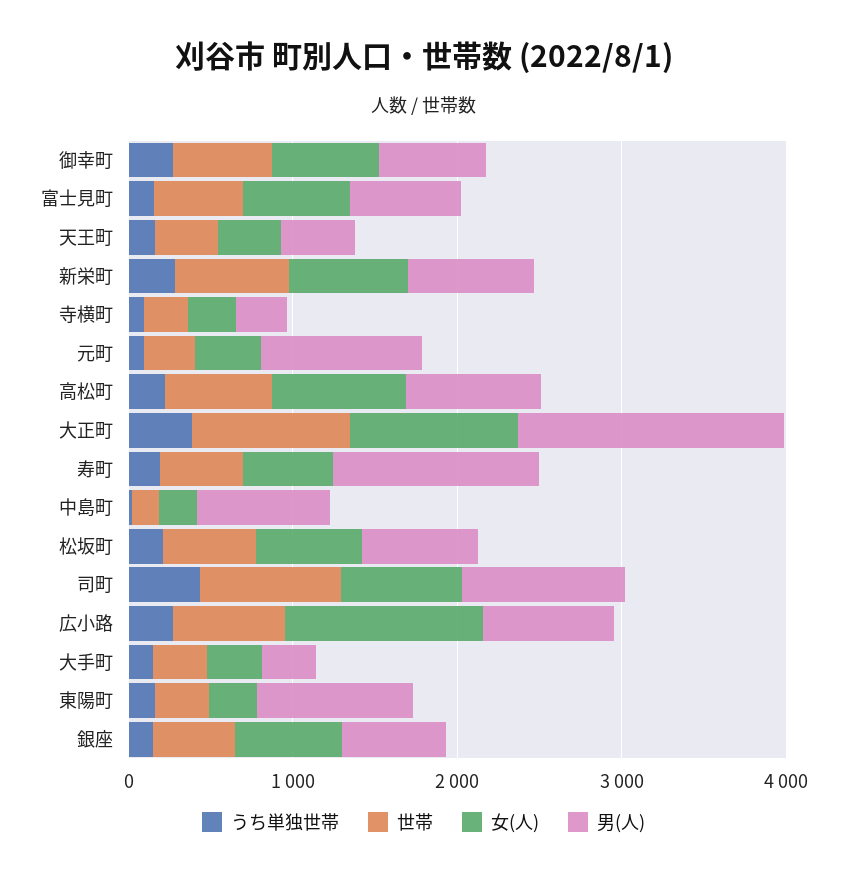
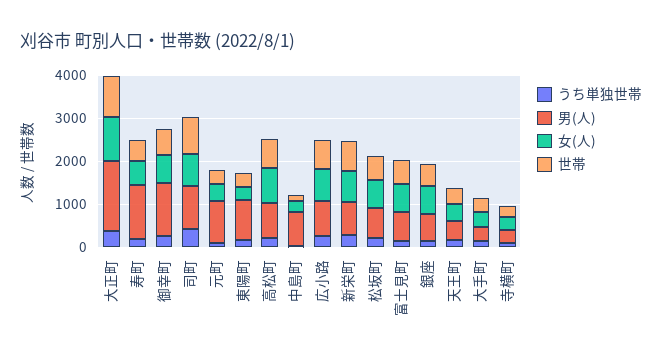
  {
    "うち単独世帯": {
      "御幸町": 200,
      "富士見町": 200,
      "天王町": 200,
      "新栄町": 200,
      "寺横町": 0,
      "元町": 0,
      "高松町": 200,
      "大正町": 400,
      "寿町": 200,
      "中島町": 0,
      "松坂町": 200,
      "司町": 400,
      "広小路": 200,
      "大手町": 200,
      "東陽町": 200,
      "銀座": 200
    },
    "世帯": {
      "御幸町": 600,
      "富士見町": 600,
      "天王町": 400,
      "新栄町": 600,
      "寺横町": 200,
      "元町": 400,
      "高松町": 600,
      "大正町": 1000,
      "寿町": 600,
      "中島町": 200,
      "松坂町": 600,
      "司町": 800,
      "広小路": 600,
      "大手町": 400,
      "東陽町": 400,
      "銀座": 600
    },
    "女(人)": {
      "御幸町": 600,
      "富士見町": 600,
      "天王町": 400,
      "新栄町": 800,
      "寺横町": 200,
      "元町": 400,
      "高松町": 800,
      "大正町": 1000,
      "寿町": 600,
      "中島町": 200,
      "松坂町": 600,
      "司町": 800,
-     "広小路": 1200,
+     "広小路": 800,
      "大手町": 400,
      "東陽町": 200,
      "銀座": 600
    },
    "男(人)": {
-     "御幸町": 600,
+     "御幸町": 1200,
      "富士見町": 600,
      "天王町": 400,
      "新栄町": 800,
      "寺横町": 400,
      "元町": 1000,
      "高松町": 800,
      "大正町": 1600,
      "寿町": 1200,
      "中島町": 800,
      "松坂町": 800,
      "司町": 1000,
      "広小路": 800,
      "大手町": 400,
      "東陽町": 1000,
      "銀座": 600
    }
  }

